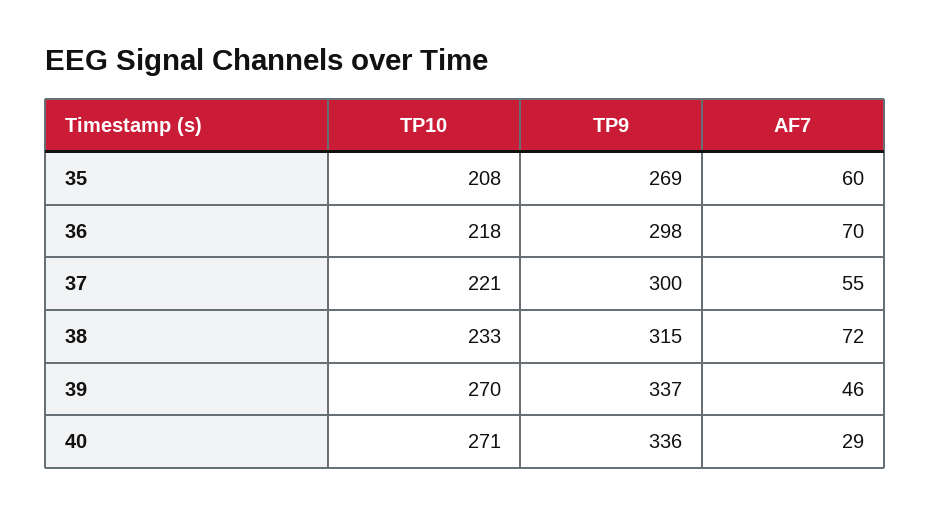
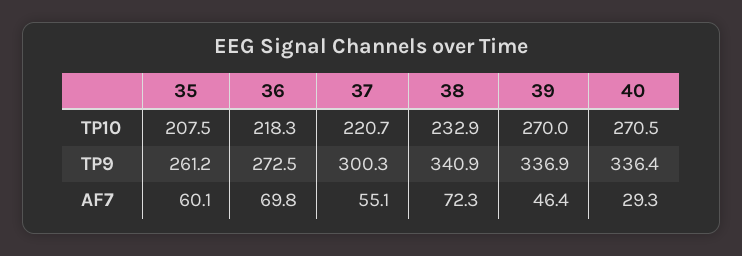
  {
    "TP10": {
      "35": 207.5,
      "36": 218.3,
      "37": 220.7,
      "38": 232.9,
      "39": 270,
      "40": 270.5
    },
    "TP9": {
-     "35": 269,
+     "35": 261.2,
-     "36": 298,
+     "36": 272.5,
      "37": 300.3,
-     "38": 315,
+     "38": 340.9,
      "39": 336.9,
      "40": 336.4
    },
    "AF7": {
      "35": 60.1,
      "36": 69.8,
      "37": 55.1,
      "38": 72.3,
      "39": 46.4,
      "40": 29.3
    }
  }

